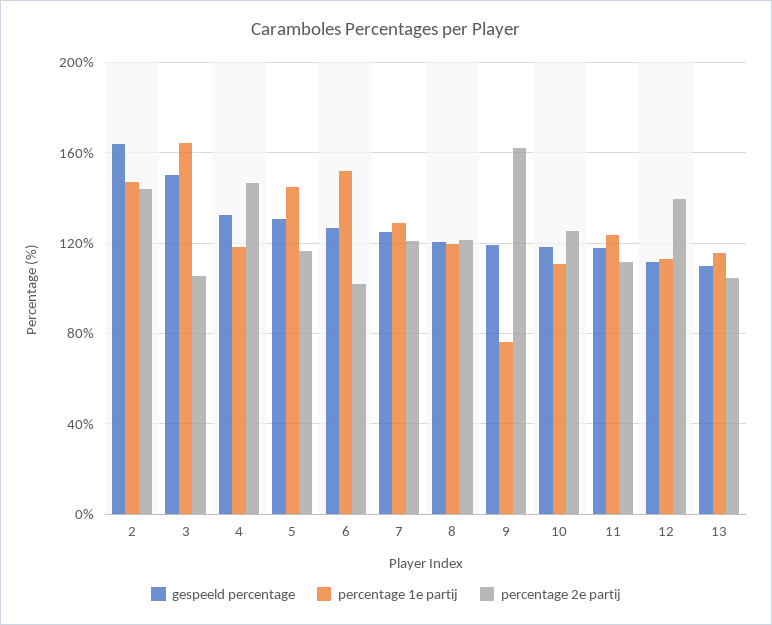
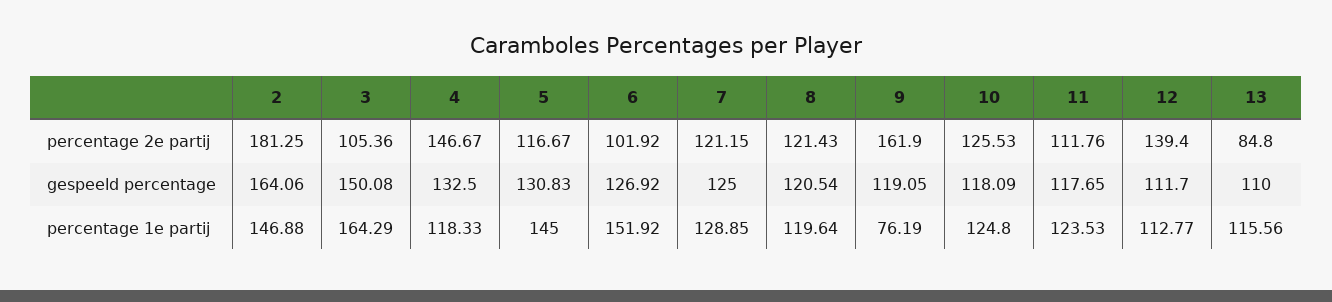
  {
    "gespeeld percentage": {
      "2": 164.06,
      "3": 150.08,
      "4": 132.5,
      "5": 130.83,
      "6": 126.92,
      "7": 125,
      "8": 120.54,
      "9": 119.05,
      "10": 118.09,
      "11": 117.65,
      "12": 111.7,
      "13": 110
    },
    "percentage 1e partij": {
      "2": 146.88,
      "3": 164.29,
      "4": 118.33,
      "5": 145,
      "6": 151.92,
      "7": 128.85,
      "8": 119.64,
      "9": 76.19,
-     "10": 110,
+     "10": 124.8,
      "11": 123.53,
      "12": 112.77,
      "13": 115.56
    },
    "percentage 2e partij": {
-     "2": 145,
+     "2": 181.25,
      "3": 105.36,
      "4": 146.67,
      "5": 116.67,
      "6": 101.92,
      "7": 121.15,
      "8": 121.43,
      "9": 161.9,
      "10": 125.53,
      "11": 111.76,
      "12": 139.4,
-     "13": 105
+     "13": 84.8
    }
  }

